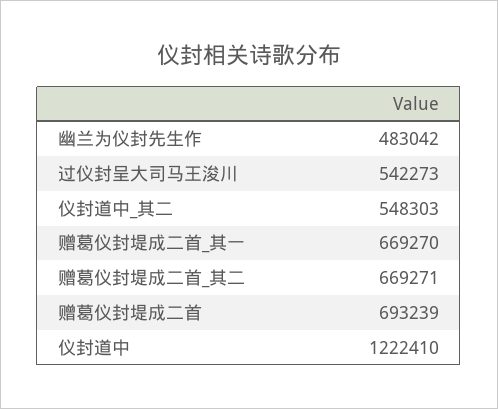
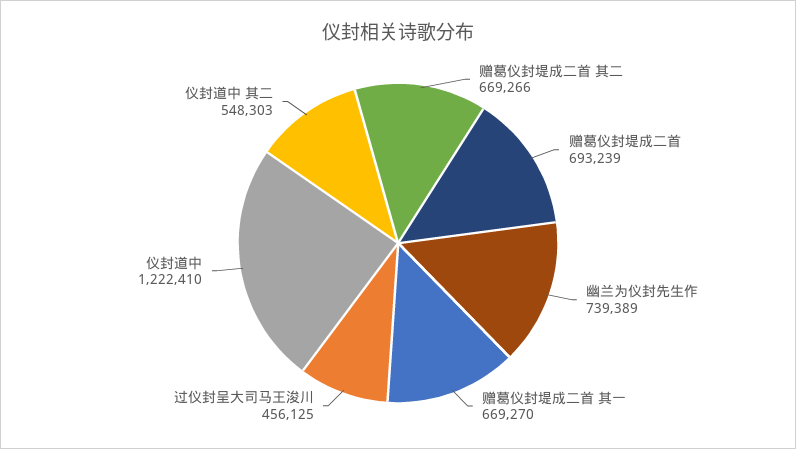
  {
-   "幽兰为仪封先生作": 483042,
+   "幽兰为仪封先生作": 739389,
-   "过仪封呈大司马王浚川": 542273,
+   "过仪封呈大司马王浚川": 456125,
    "仪封道中_其二": 548303,
    "赠葛仪封堤成二首_其一": 669270,
-   "赠葛仪封堤成二首_其二": 669271,
+   "赠葛仪封堤成二首_其二": 669266,
    "赠葛仪封堤成二首": 693239,
    "仪封道中": 1222410
  }

